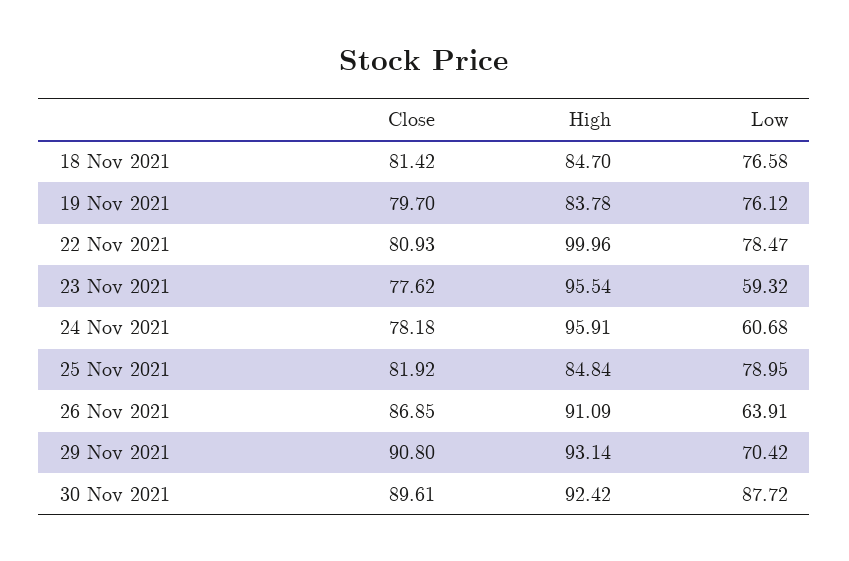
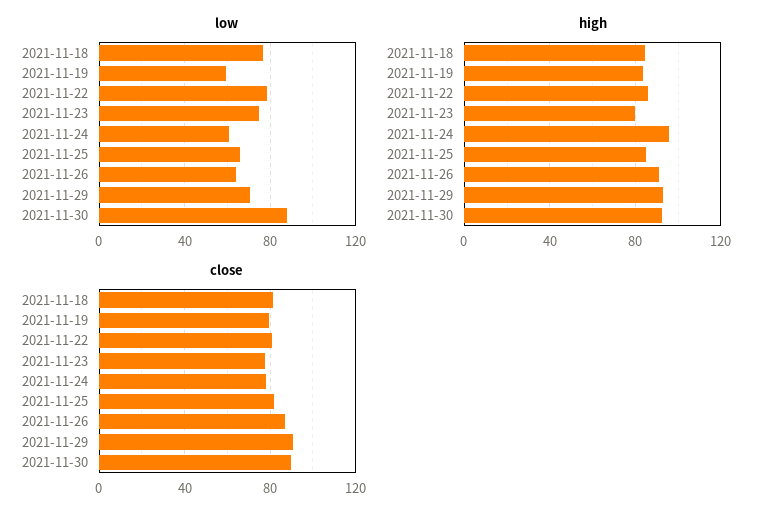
  {
    "Close": {
      "18 Nov 2021": 81.42,
      "19 Nov 2021": 79.7,
      "22 Nov 2021": 80.93,
      "23 Nov 2021": 77.62,
      "24 Nov 2021": 78.18,
      "25 Nov 2021": 81.92,
      "26 Nov 2021": 86.85,
      "29 Nov 2021": 90.8,
      "30 Nov 2021": 89.61
    },
    "High": {
      "18 Nov 2021": 84.7,
      "19 Nov 2021": 83.78,
-     "22 Nov 2021": 99.96,
+     "22 Nov 2021": 85,
-     "23 Nov 2021": 95.54,
+     "23 Nov 2021": 80,
      "24 Nov 2021": 95.91,
      "25 Nov 2021": 84.84,
      "26 Nov 2021": 91.09,
      "29 Nov 2021": 93.14,
      "30 Nov 2021": 92.42
    },
    "Low": {
      "18 Nov 2021": 76.58,
-     "19 Nov 2021": 76.12,
+     "19 Nov 2021": 60,
      "22 Nov 2021": 78.47,
-     "23 Nov 2021": 59.32,
+     "23 Nov 2021": 75,
      "24 Nov 2021": 60.68,
-     "25 Nov 2021": 78.95,
+     "25 Nov 2021": 65,
      "26 Nov 2021": 63.91,
      "29 Nov 2021": 70.42,
      "30 Nov 2021": 87.72
    }
  }

